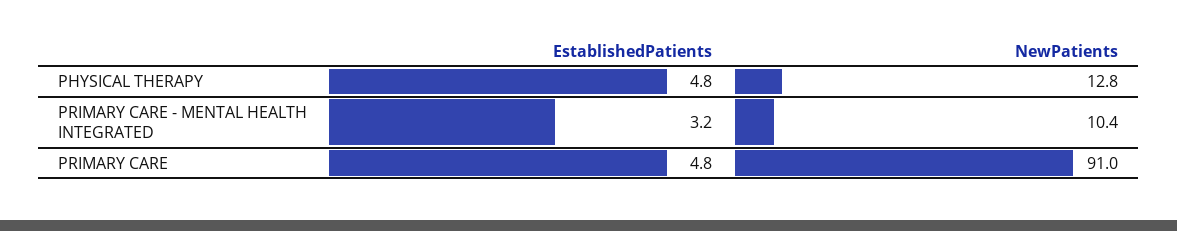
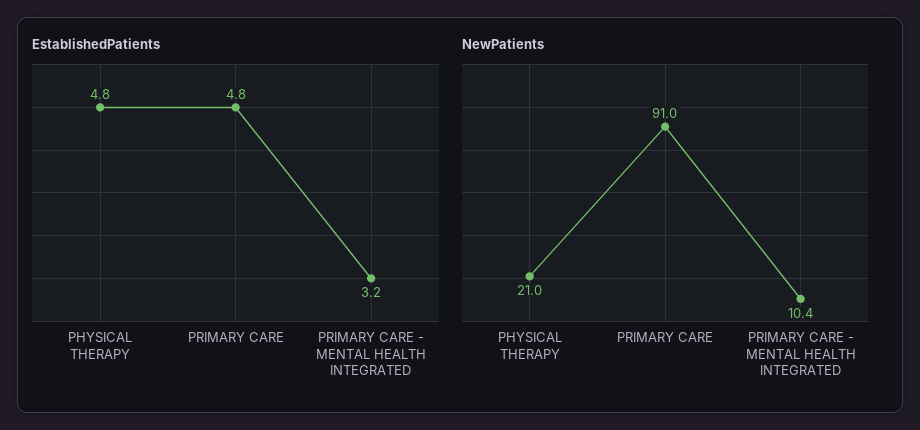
  {
    "EstablishedPatients": {
      "PHYSICAL THERAPY": 4.8,
      "PRIMARY CARE - MENTAL HEALTH INTEGRATED": 3.2,
      "PRIMARY CARE": 4.8
    },
    "NewPatients": {
-     "PHYSICAL THERAPY": 12.8,
+     "PHYSICAL THERAPY": 21,
      "PRIMARY CARE - MENTAL HEALTH INTEGRATED": 10.4,
      "PRIMARY CARE": 91
    }
  }

